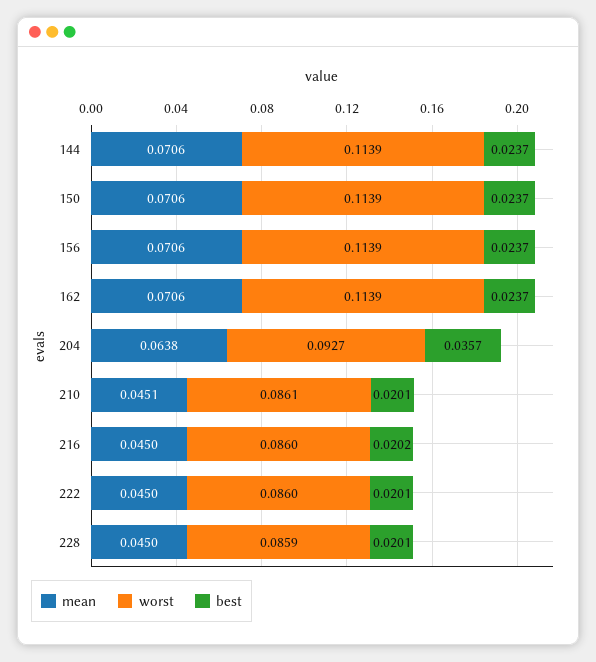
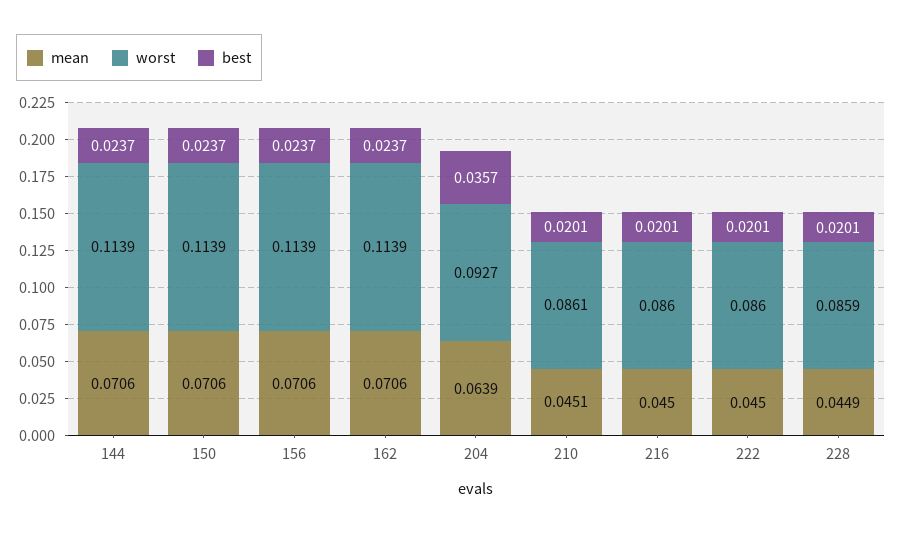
  {
    "mean": {
      "144": 0.0706,
      "150": 0.0706,
      "156": 0.0706,
      "162": 0.0706,
-     "204": 0.0638,
+     "204": 0.0639,
      "210": 0.0451,
      "216": 0.045,
      "222": 0.045,
-     "228": 0.045
+     "228": 0.0449
    },
    "worst": {
      "144": 0.1139,
      "150": 0.1139,
      "156": 0.1139,
      "162": 0.1139,
      "204": 0.0927,
      "210": 0.0861,
      "216": 0.086,
      "222": 0.086,
      "228": 0.0859
    },
    "best": {
      "144": 0.0237,
      "150": 0.0237,
      "156": 0.0237,
      "162": 0.0237,
      "204": 0.0357,
      "210": 0.0201,
-     "216": 0.0202,
+     "216": 0.0201,
      "222": 0.0201,
      "228": 0.0201
    }
  }

